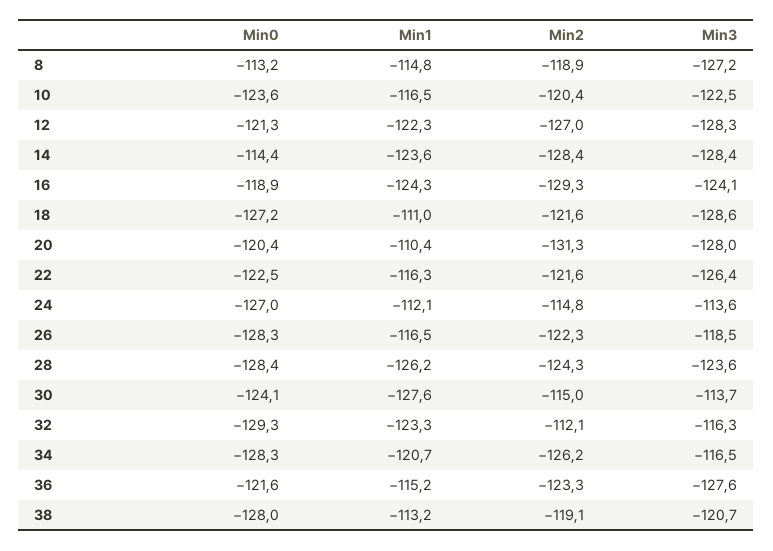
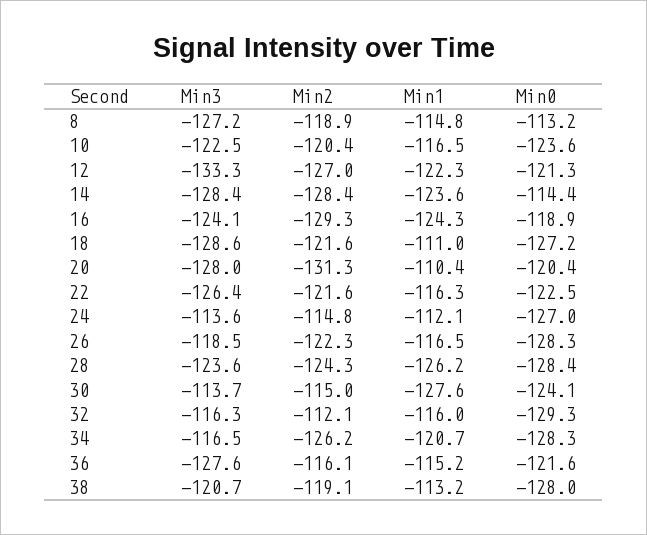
  {
    "Min0": {
      "8": -113.2,
      "10": -123.6,
      "12": -121.3,
      "14": -114.4,
      "16": -118.9,
      "18": -127.2,
      "20": -120.4,
      "22": -122.5,
      "24": -127,
      "26": -128.3,
      "28": -128.4,
      "30": -124.1,
      "32": -129.3,
      "34": -128.3,
      "36": -121.6,
      "38": -128
    },
    "Min1": {
      "8": -114.8,
      "10": -116.5,
      "12": -122.3,
      "14": -123.6,
      "16": -124.3,
      "18": -111,
      "20": -110.4,
      "22": -116.3,
      "24": -112.1,
      "26": -116.5,
      "28": -126.2,
      "30": -127.6,
-     "32": -123.3,
+     "32": -116,
      "34": -120.7,
      "36": -115.2,
      "38": -113.2
    },
    "Min2": {
      "8": -118.9,
      "10": -120.4,
      "12": -127,
      "14": -128.4,
      "16": -129.3,
      "18": -121.6,
      "20": -131.3,
      "22": -121.6,
      "24": -114.8,
      "26": -122.3,
      "28": -124.3,
      "30": -115,
      "32": -112.1,
      "34": -126.2,
-     "36": -123.3,
+     "36": -116.1,
      "38": -119.1
    },
    "Min3": {
      "8": -127.2,
      "10": -122.5,
-     "12": -128.3,
+     "12": -133.3,
      "14": -128.4,
      "16": -124.1,
      "18": -128.6,
      "20": -128,
      "22": -126.4,
      "24": -113.6,
      "26": -118.5,
      "28": -123.6,
      "30": -113.7,
      "32": -116.3,
      "34": -116.5,
      "36": -127.6,
      "38": -120.7
    }
  }

